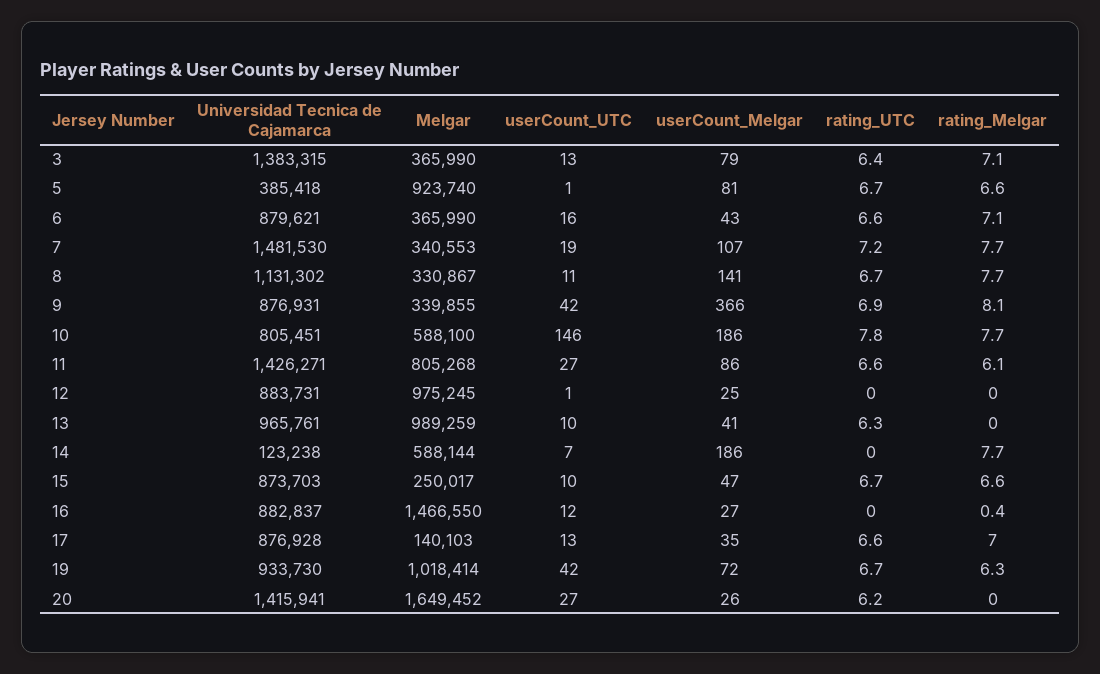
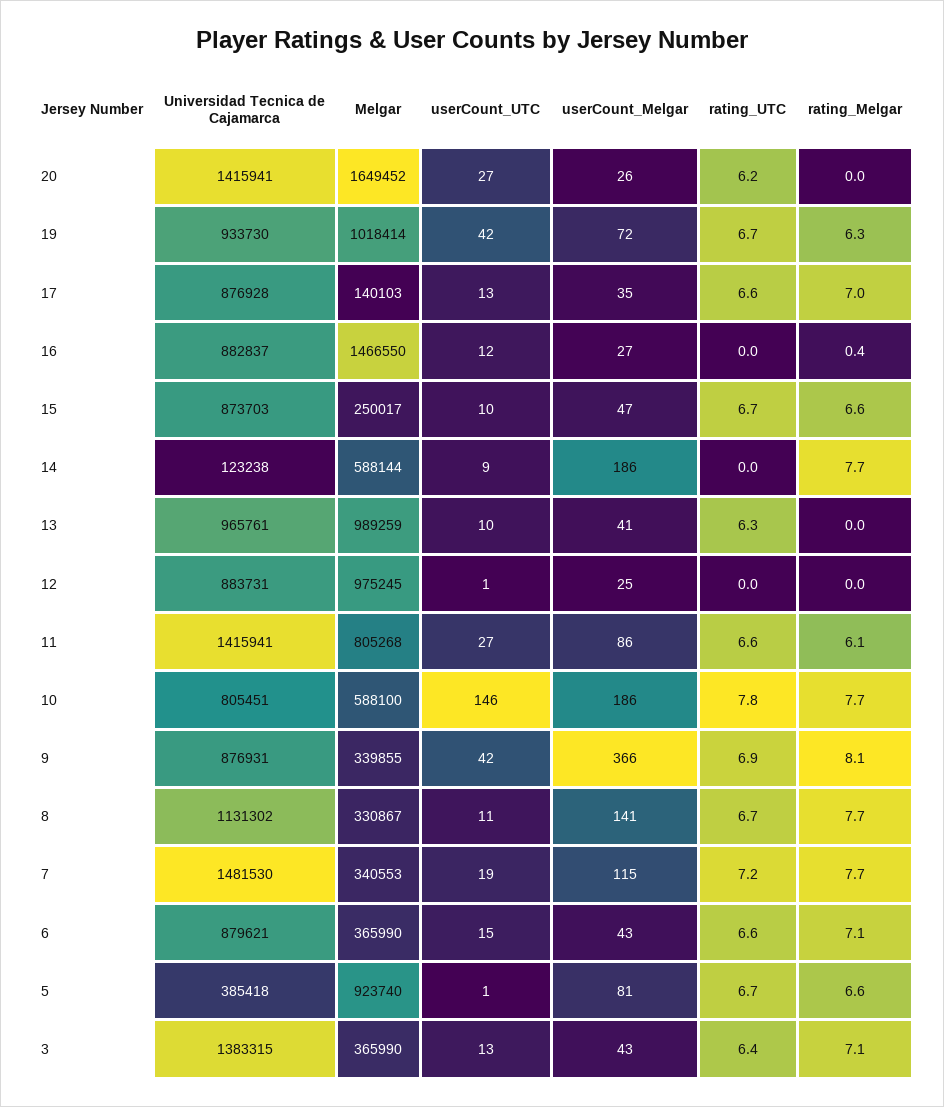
  {
    "Universidad Tecnica de Cajamarca": {
      "3": 1383315,
      "5": 385418,
      "6": 879621,
      "7": 1481530,
      "8": 1131302,
      "9": 876931,
      "10": 805451,
-     "11": 1426271,
+     "11": 1415941,
      "12": 883731,
      "13": 965761,
      "14": 123238,
      "15": 873703,
      "16": 882837,
      "17": 876928,
      "19": 933730,
      "20": 1415941
    },
    "Melgar": {
      "3": 365990,
      "5": 923740,
      "6": 365990,
      "7": 340553,
      "8": 330867,
      "9": 339855,
      "10": 588100,
      "11": 805268,
      "12": 975245,
      "13": 989259,
      "14": 588144,
      "15": 250017,
      "16": 1466550,
      "17": 140103,
      "19": 1018414,
      "20": 1649452
    },
    "userCount_UTC": {
      "3": 13,
      "5": 1,
-     "6": 16,
+     "6": 15,
      "7": 19,
      "8": 11,
      "9": 42,
      "10": 146,
      "11": 27,
      "12": 1,
      "13": 10,
-     "14": 7,
+     "14": 9,
      "15": 10,
      "16": 12,
      "17": 13,
      "19": 42,
      "20": 27
    },
    "userCount_Melgar": {
-     "3": 79,
+     "3": 43,
      "5": 81,
      "6": 43,
-     "7": 107,
+     "7": 115,
      "8": 141,
      "9": 366,
      "10": 186,
      "11": 86,
      "12": 25,
      "13": 41,
      "14": 186,
      "15": 47,
      "16": 27,
      "17": 35,
      "19": 72,
      "20": 26
    },
    "rating_UTC": {
      "3": 6.4,
      "5": 6.7,
      "6": 6.6,
      "7": 7.2,
      "8": 6.7,
      "9": 6.9,
      "10": 7.8,
      "11": 6.6,
      "12": 0,
      "13": 6.3,
      "14": 0,
      "15": 6.7,
      "16": 0,
      "17": 6.6,
      "19": 6.7,
      "20": 6.2
    },
    "rating_Melgar": {
      "3": 7.1,
      "5": 6.6,
      "6": 7.1,
      "7": 7.7,
      "8": 7.7,
      "9": 8.1,
      "10": 7.7,
      "11": 6.1,
      "12": 0,
      "13": 0,
      "14": 7.7,
      "15": 6.6,
      "16": 0.4,
      "17": 7,
      "19": 6.3,
      "20": 0
    }
  }

